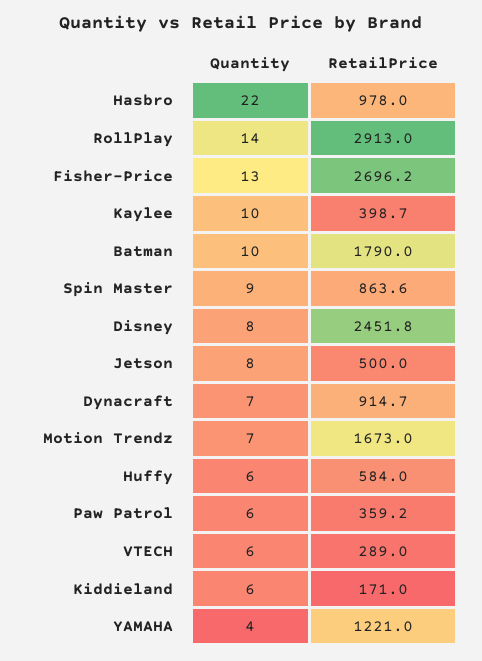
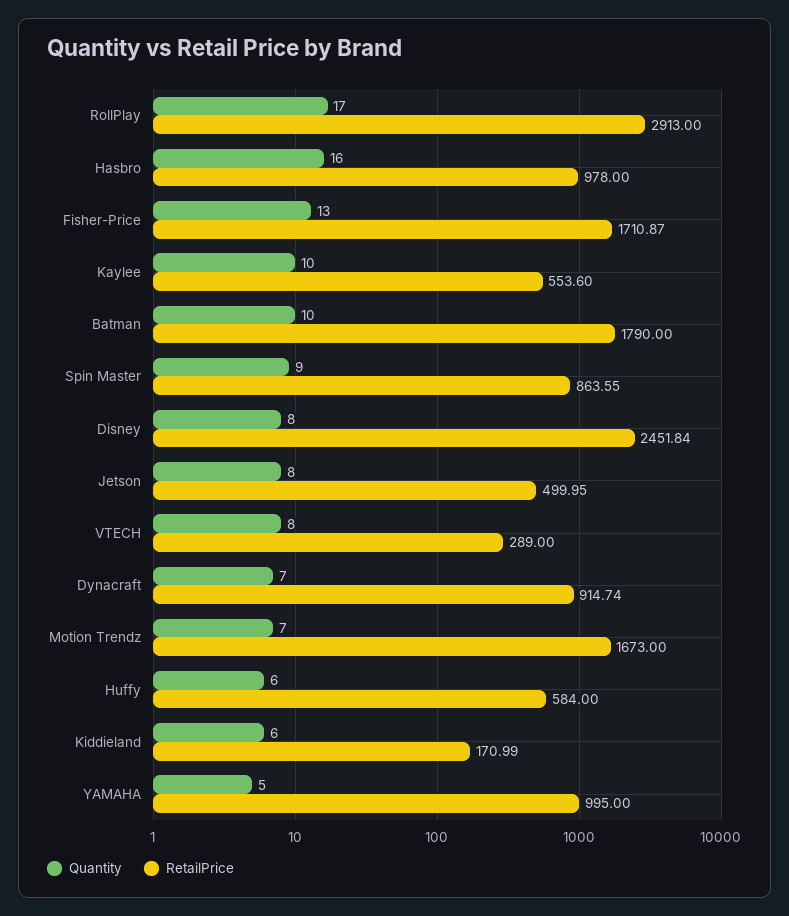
  {
    "Quantity": {
-     "Hasbro": 22,
+     "Hasbro": 16,
-     "RollPlay": 14,
+     "RollPlay": 17,
      "Fisher-Price": 13,
      "Kaylee": 10,
      "Batman": 10,
      "Spin Master": 9,
      "Disney": 8,
      "Jetson": 8,
      "Dynacraft": 7,
      "Motion Trendz": 7,
      "Huffy": 6,
-     "Paw Patrol": 6,
-     "VTECH": 6,
+     "VTECH": 8,
      "Kiddieland": 6,
-     "YAMAHA": 4
+     "YAMAHA": 5
    },
    "RetailPrice": {
      "Hasbro": 978,
      "RollPlay": 2913,
-     "Fisher-Price": 2696.2,
+     "Fisher-Price": 1710.87,
-     "Kaylee": 398.7,
+     "Kaylee": 553.6,
      "Batman": 1790,
      "Spin Master": 863.55,
      "Disney": 2451.84,
      "Jetson": 499.95,
      "Dynacraft": 914.74,
      "Motion Trendz": 1673,
      "Huffy": 584,
-     "Paw Patrol": 359.2,
      "VTECH": 289,
      "Kiddieland": 170.99,
-     "YAMAHA": 1221
+     "YAMAHA": 995
    }
  }

